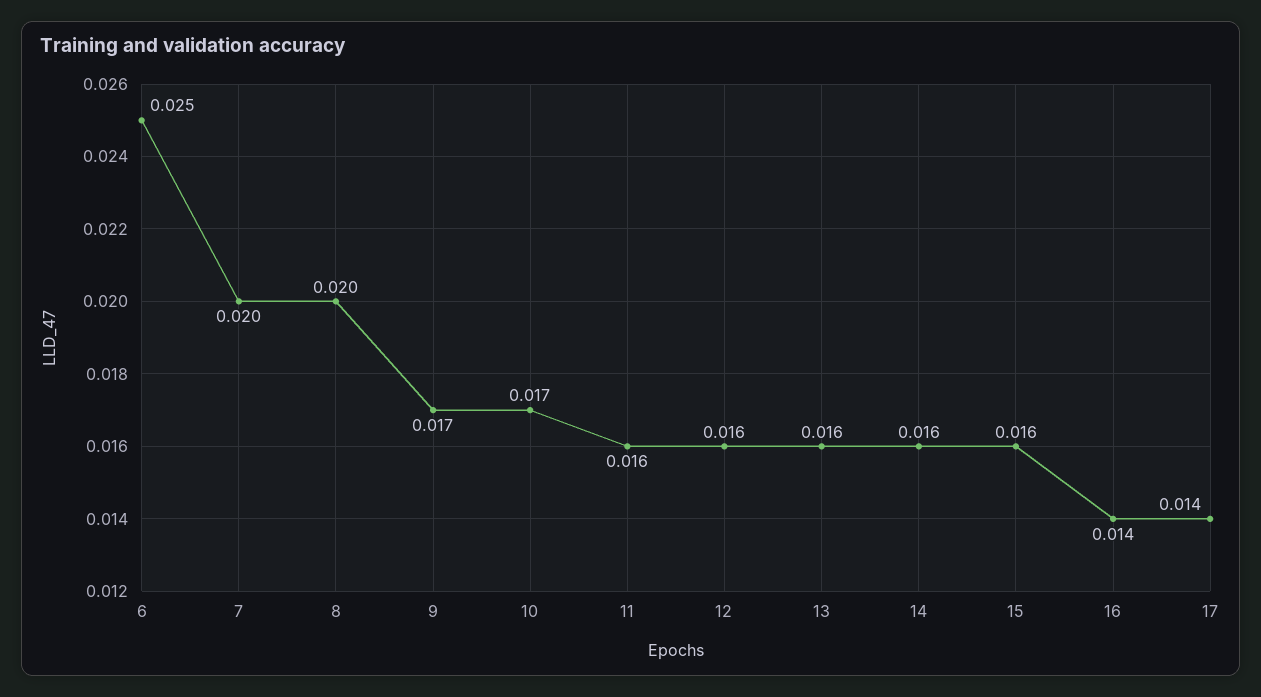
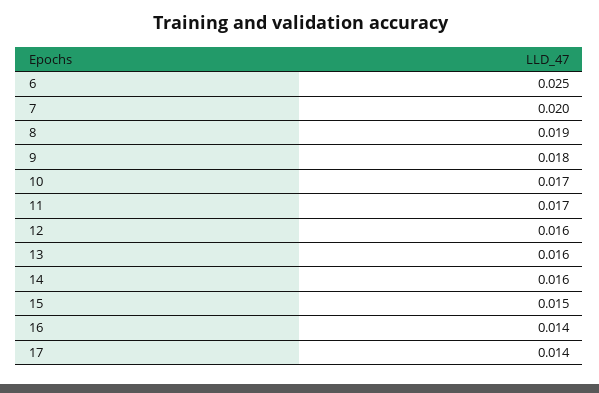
  {
    "6": 0.025,
    "7": 0.02,
-   "8": 0.02,
+   "8": 0.019,
-   "9": 0.017,
+   "9": 0.018,
    "10": 0.017,
-   "11": 0.016,
+   "11": 0.017,
    "12": 0.016,
    "13": 0.016,
    "14": 0.016,
-   "15": 0.016,
+   "15": 0.015,
    "16": 0.014,
    "17": 0.014
  }

